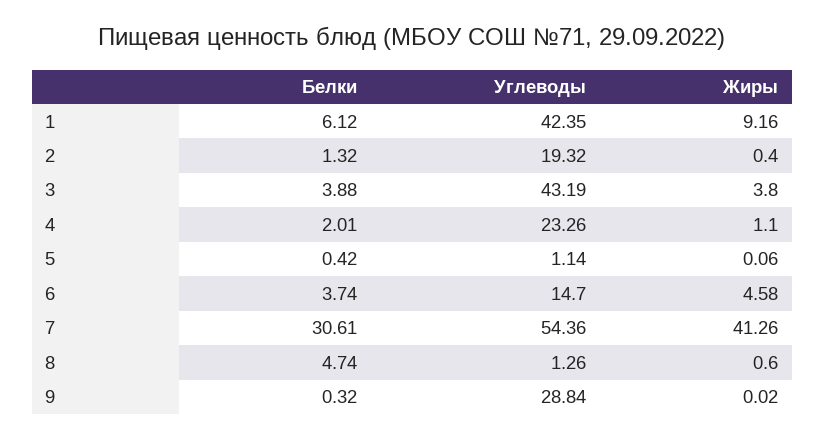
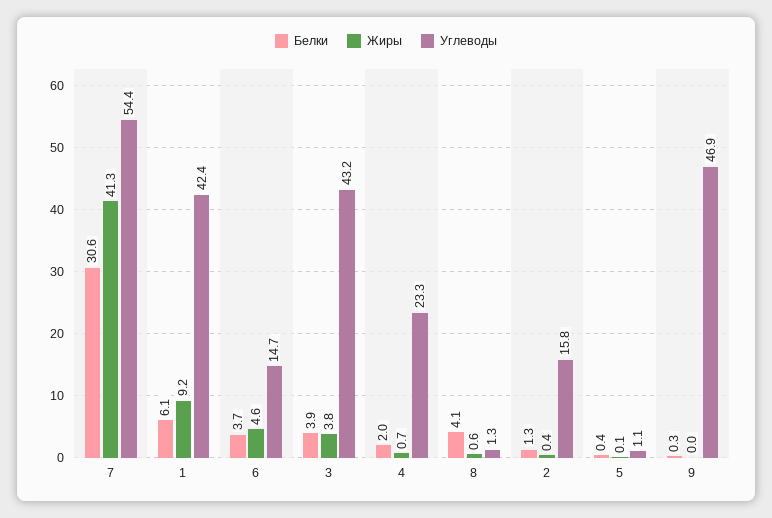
  {
    "Белки": {
      "1": 6.12,
      "2": 1.32,
      "3": 3.88,
      "4": 2.01,
      "5": 0.42,
      "6": 3.74,
      "7": 30.61,
-     "8": 4.74,
+     "8": 4.1,
      "9": 0.32
    },
    "Углеводы": {
      "1": 42.35,
-     "2": 19.32,
+     "2": 15.8,
      "3": 43.19,
      "4": 23.26,
      "5": 1.14,
      "6": 14.7,
      "7": 54.36,
      "8": 1.26,
-     "9": 28.84
+     "9": 46.9
    },
    "Жиры": {
      "1": 9.16,
      "2": 0.4,
      "3": 3.8,
-     "4": 1.1,
+     "4": 0.7,
      "5": 0.06,
      "6": 4.58,
      "7": 41.26,
      "8": 0.6,
      "9": 0.02
    }
  }

